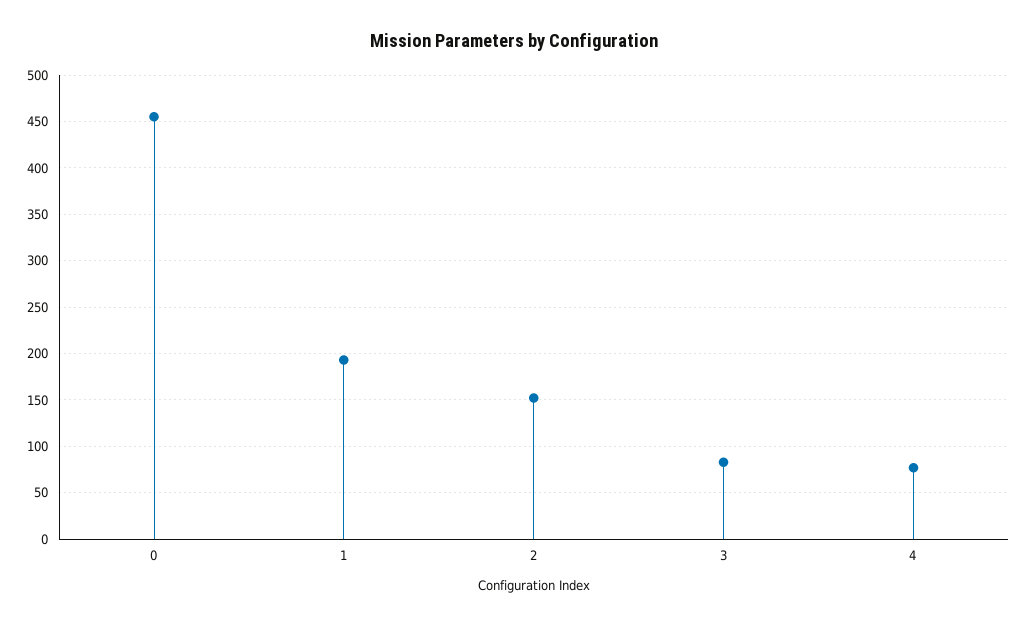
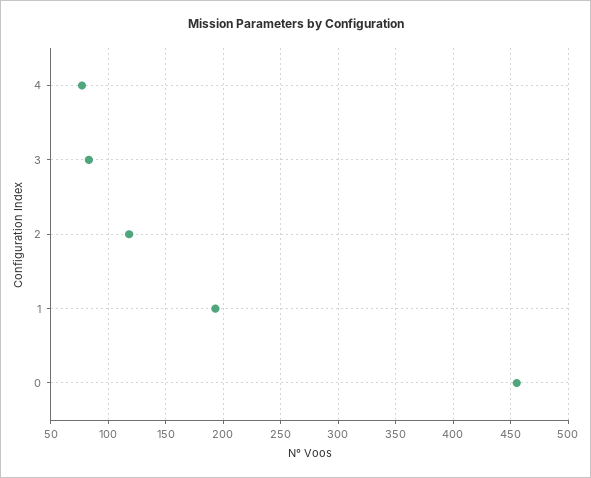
  {
    "0": 460,
    "1": 190,
-   "2": 150,
+   "2": 120,
    "3": 80,
    "4": 80
  }

